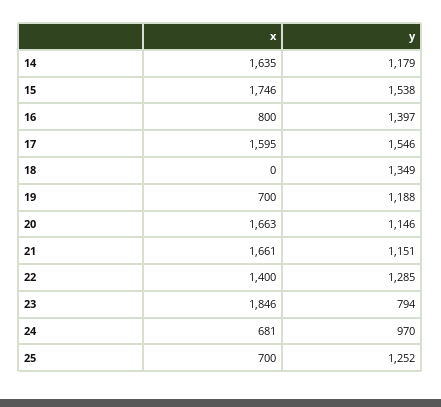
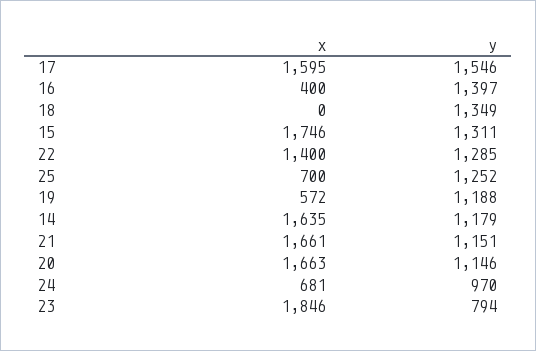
  {
    "x": {
      "14": 1635,
      "15": 1746,
-     "16": 800,
+     "16": 400,
      "17": 1595,
      "18": 0,
-     "19": 700,
+     "19": 572,
      "20": 1663,
      "21": 1661,
      "22": 1400,
      "23": 1846,
      "24": 681,
      "25": 700
    },
    "y": {
      "14": 1179,
-     "15": 1538,
+     "15": 1311,
      "16": 1397,
      "17": 1546,
      "18": 1349,
      "19": 1188,
      "20": 1146,
      "21": 1151,
      "22": 1285,
      "23": 794,
      "24": 970,
      "25": 1252
    }
  }

